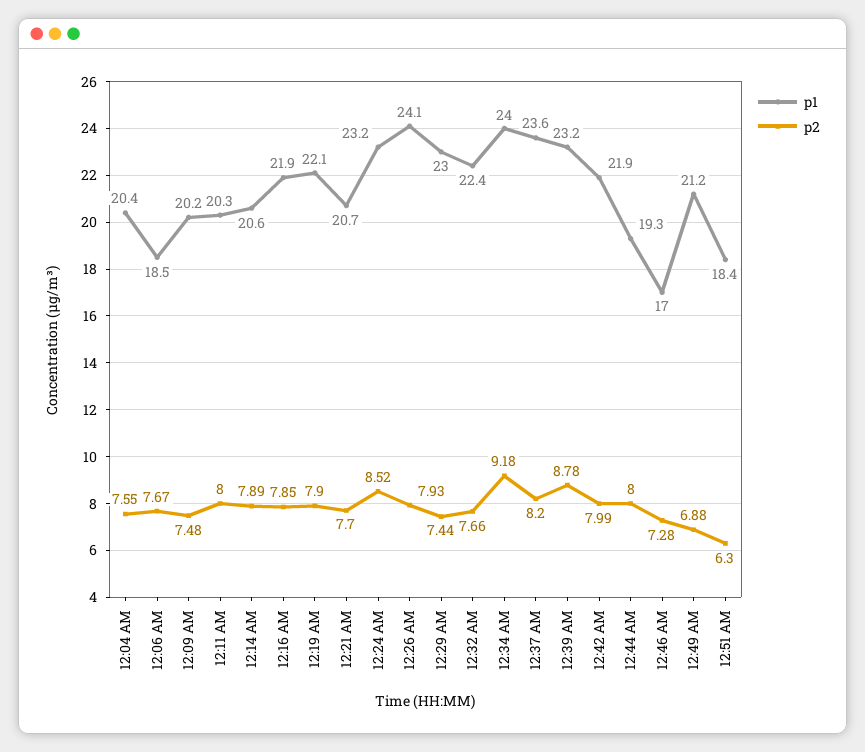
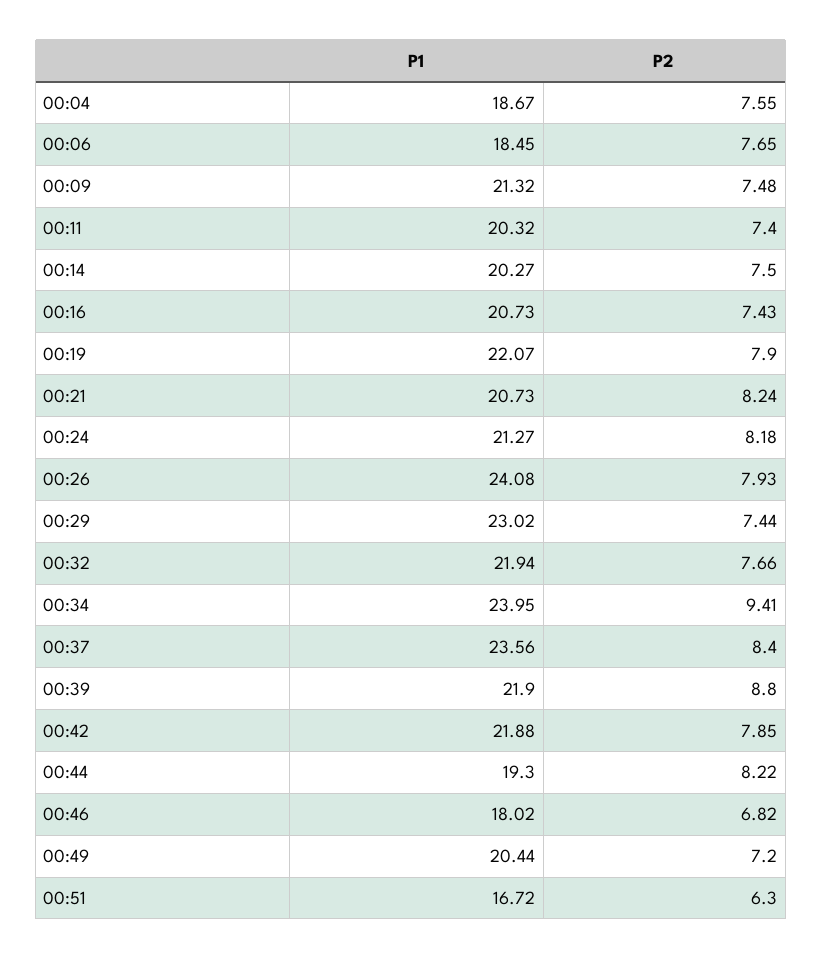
  {
    "p1": {
-     "12:04 AM": 20.4,
+     "12:04 AM": 18.67,
      "12:06 AM": 18.45,
-     "12:09 AM": 20.2,
+     "12:09 AM": 21.32,
      "12:11 AM": 20.32,
-     "12:14 AM": 20.6,
+     "12:14 AM": 20.27,
-     "12:16 AM": 21.9,
+     "12:16 AM": 20.73,
      "12:19 AM": 22.07,
      "12:21 AM": 20.73,
-     "12:24 AM": 23.2,
+     "12:24 AM": 21.27,
      "12:26 AM": 24.08,
      "12:29 AM": 23.02,
-     "12:32 AM": 22.4,
+     "12:32 AM": 21.94,
      "12:34 AM": 23.95,
      "12:37 AM": 23.56,
-     "12:39 AM": 23.2,
+     "12:39 AM": 21.9,
      "12:42 AM": 21.88,
      "12:44 AM": 19.3,
-     "12:46 AM": 17,
+     "12:46 AM": 18.02,
-     "12:49 AM": 21.2,
+     "12:49 AM": 20.44,
-     "12:51 AM": 18.4
+     "12:51 AM": 16.72
    },
    "p2": {
      "12:04 AM": 7.55,
-     "12:06 AM": 7.67,
+     "12:06 AM": 7.65,
      "12:09 AM": 7.48,
-     "12:11 AM": 8,
+     "12:11 AM": 7.4,
-     "12:14 AM": 7.89,
+     "12:14 AM": 7.5,
-     "12:16 AM": 7.85,
+     "12:16 AM": 7.43,
      "12:19 AM": 7.9,
-     "12:21 AM": 7.7,
+     "12:21 AM": 8.24,
-     "12:24 AM": 8.52,
+     "12:24 AM": 8.18,
      "12:26 AM": 7.93,
      "12:29 AM": 7.44,
      "12:32 AM": 7.66,
-     "12:34 AM": 9.18,
+     "12:34 AM": 9.41,
-     "12:37 AM": 8.2,
+     "12:37 AM": 8.4,
-     "12:39 AM": 8.78,
+     "12:39 AM": 8.8,
-     "12:42 AM": 7.99,
+     "12:42 AM": 7.85,
-     "12:44 AM": 8,
+     "12:44 AM": 8.22,
-     "12:46 AM": 7.28,
+     "12:46 AM": 6.82,
-     "12:49 AM": 6.88,
+     "12:49 AM": 7.2,
      "12:51 AM": 6.3
    }
  }

